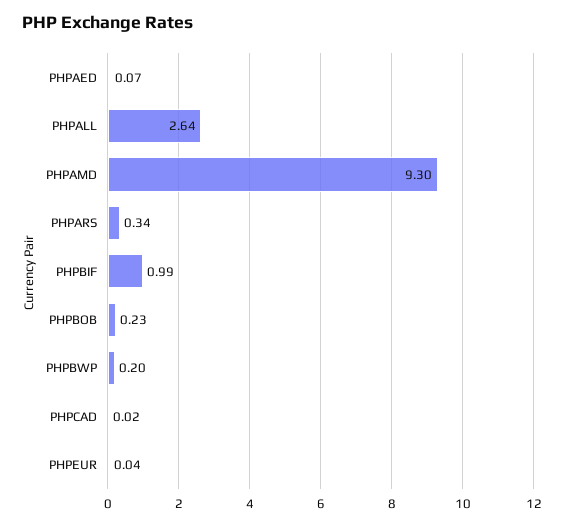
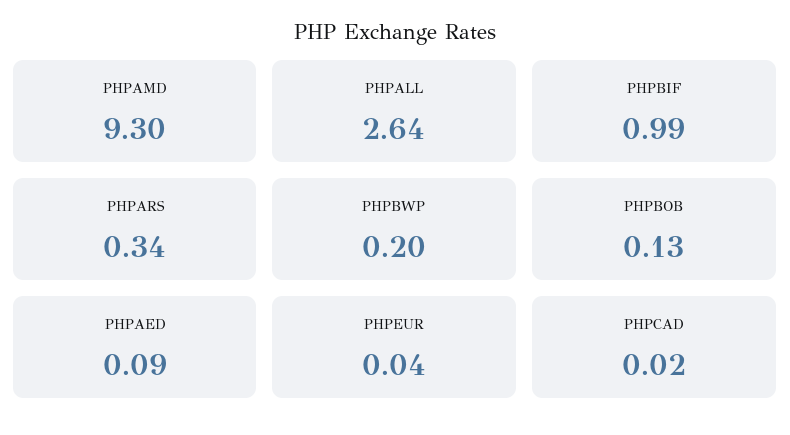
  {
-   "PHPAED": 0.07,
+   "PHPAED": 0.09,
    "PHPALL": 2.64,
    "PHPAMD": 9.3,
    "PHPARS": 0.34,
    "PHPBIF": 0.99,
-   "PHPBOB": 0.23,
+   "PHPBOB": 0.13,
    "PHPBWP": 0.2,
    "PHPCAD": 0.02,
    "PHPEUR": 0.04
  }

